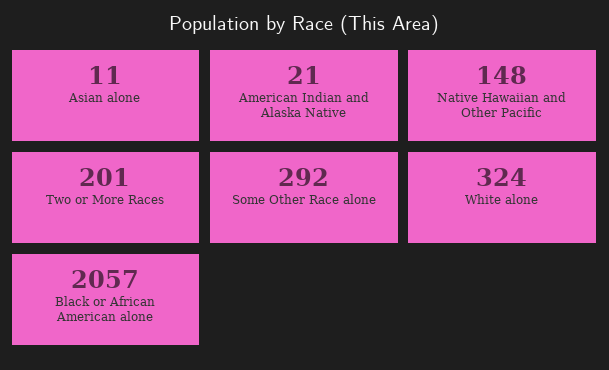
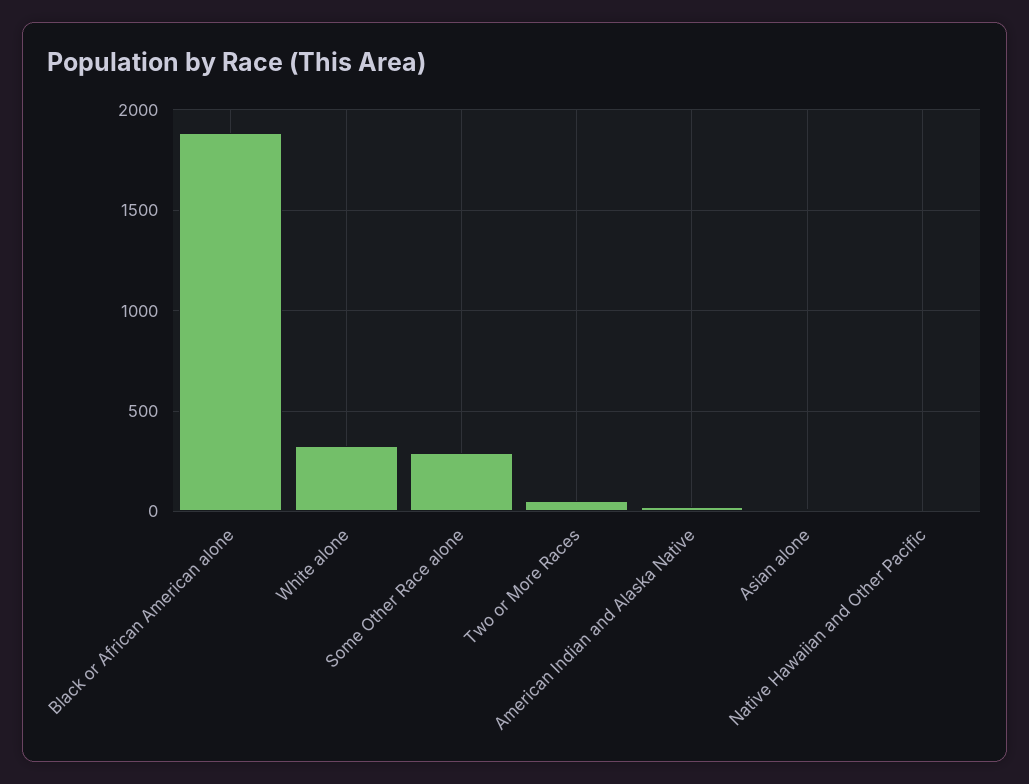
  {
    "Asian alone": 11,
    "American Indian and Alaska Native": 21,
-   "Native Hawaiian and Other Pacific": 148,
+   "Native Hawaiian and Other Pacific": 0,
-   "Two or More Races": 201,
+   "Two or More Races": 50,
    "Some Other Race alone": 292,
    "White alone": 324,
-   "Black or African American alone": 2057
+   "Black or African American alone": 1900
  }

